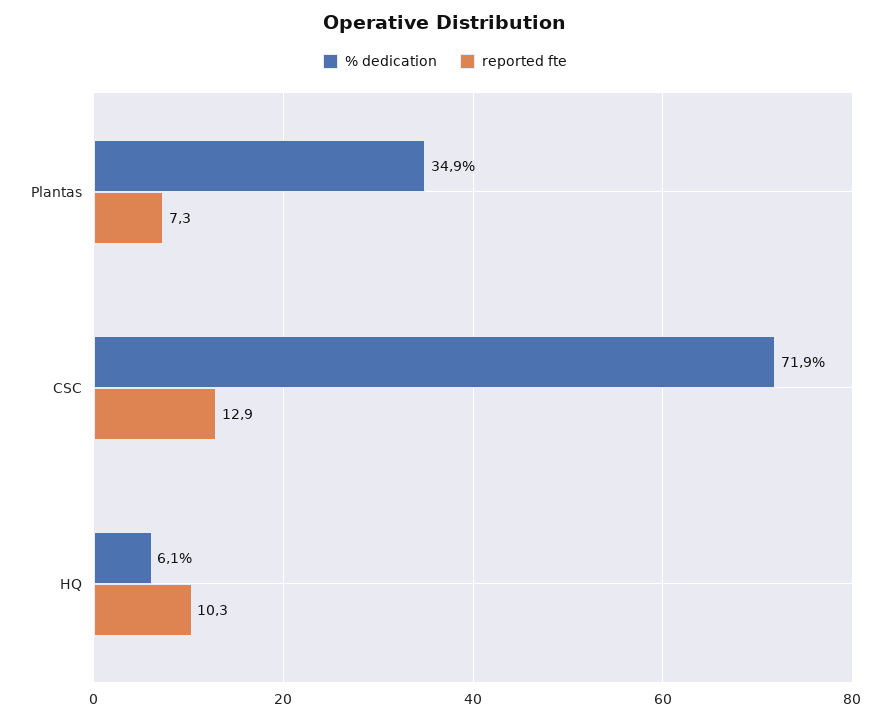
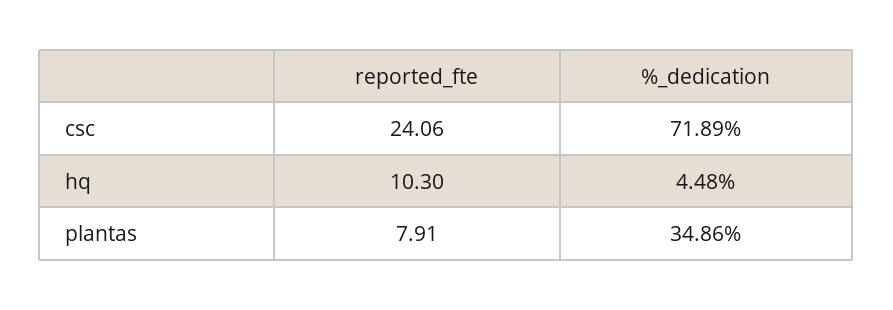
  {
    "% dedication": {
      "Plantas": 34.86,
      "CSC": 71.89,
-     "HQ": 6.1
+     "HQ": 4.48
    },
    "reported fte": {
-     "Plantas": 7.3,
+     "Plantas": 7.91,
-     "CSC": 12.9,
+     "CSC": 24.06,
      "HQ": 10.3
    }
  }

